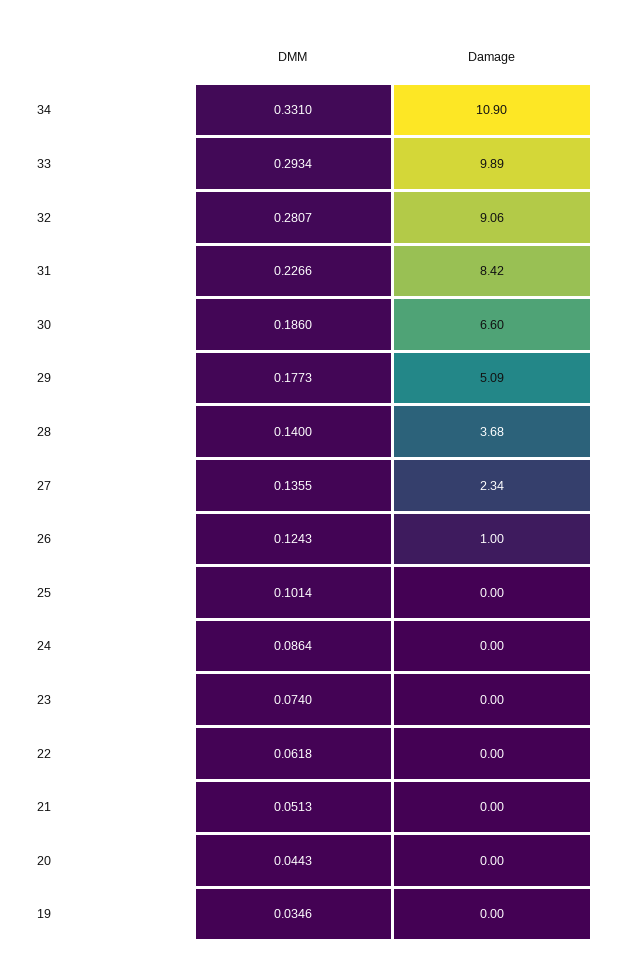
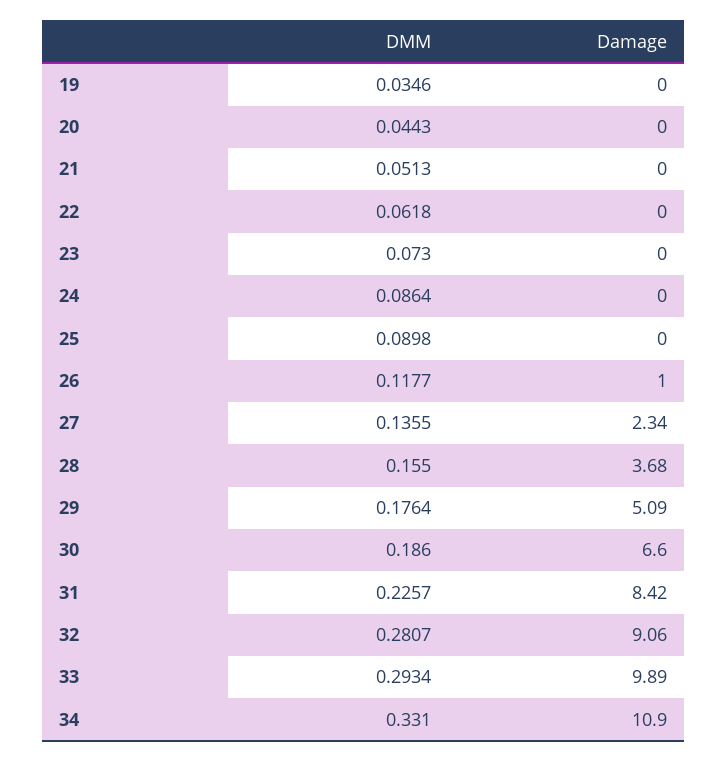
  {
    "DMM": {
      "34": 0.331,
      "33": 0.2934,
      "32": 0.2807,
-     "31": 0.2266,
+     "31": 0.2257,
      "30": 0.186,
-     "29": 0.1773,
+     "29": 0.1764,
-     "28": 0.14,
+     "28": 0.155,
      "27": 0.1355,
-     "26": 0.1243,
+     "26": 0.1177,
-     "25": 0.1014,
+     "25": 0.0898,
      "24": 0.0864,
-     "23": 0.074,
+     "23": 0.073,
      "22": 0.0618,
      "21": 0.0513,
      "20": 0.0443,
      "19": 0.0346
    },
    "Damage": {
      "34": 10.9,
      "33": 9.89,
      "32": 9.06,
      "31": 8.42,
      "30": 6.6,
      "29": 5.09,
      "28": 3.68,
      "27": 2.34,
      "26": 1,
      "25": 0,
      "24": 0,
      "23": 0,
      "22": 0,
      "21": 0,
      "20": 0,
      "19": 0
    }
  }

